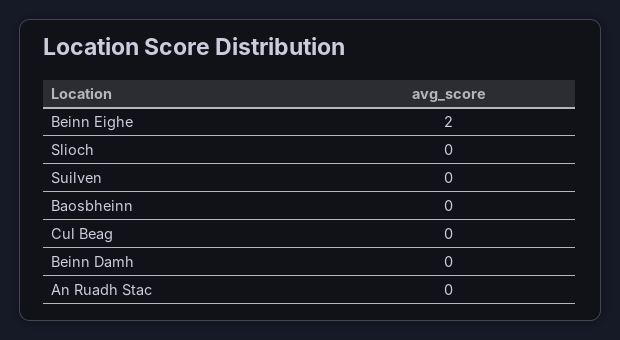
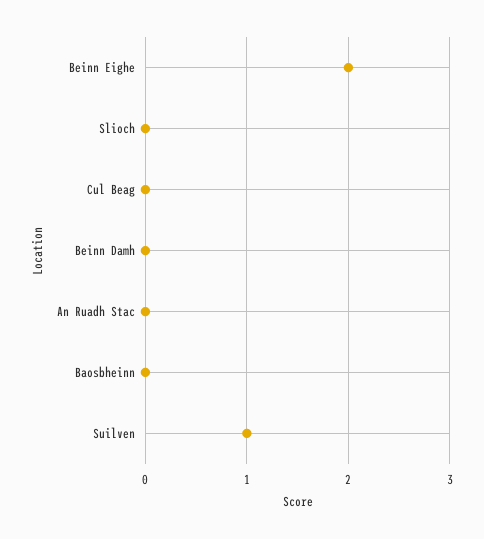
  {
    "Beinn Eighe": 2,
    "Slioch": 0,
-   "Suilven": 0,
+   "Suilven": 1,
    "Baosbheinn": 0,
    "Cul Beag": 0,
    "Beinn Damh": 0,
    "An Ruadh Stac": 0
  }

